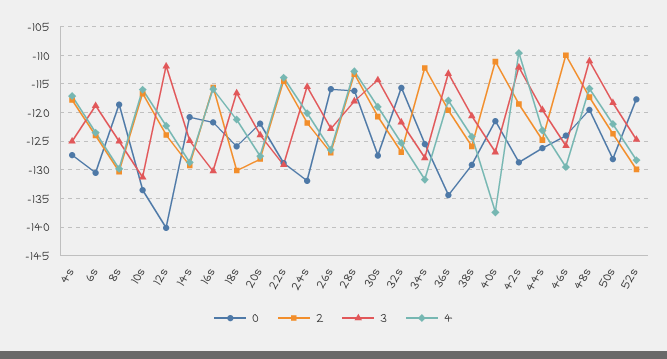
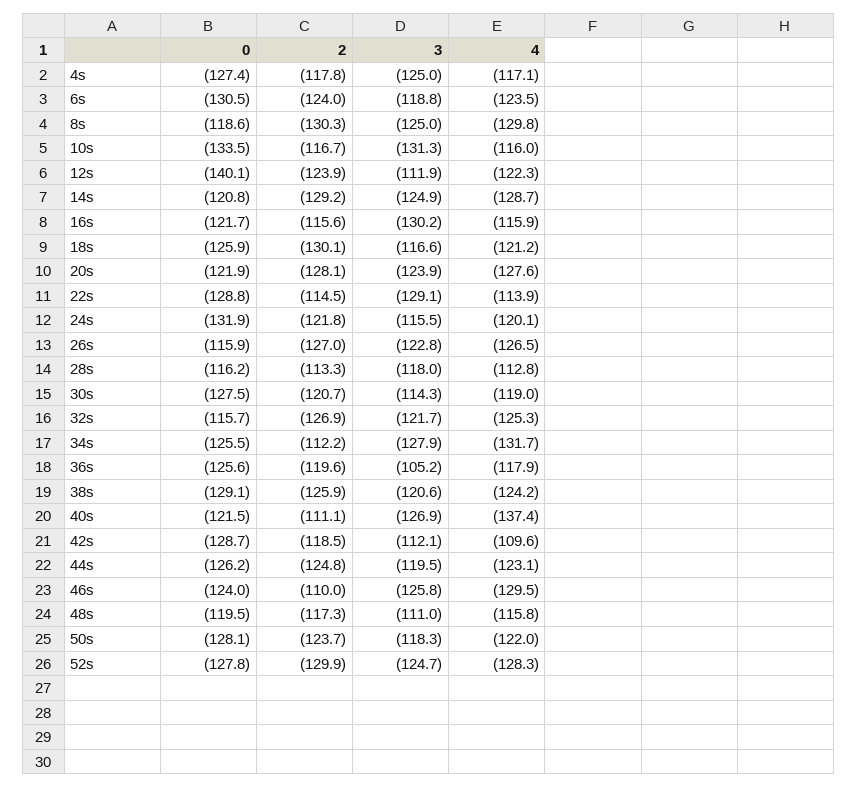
  {
    "0": {
      "4s": -127.4,
      "6s": -130.5,
      "8s": -118.6,
      "10s": -133.5,
      "12s": -140.1,
      "14s": -120.8,
      "16s": -121.7,
      "18s": -125.9,
      "20s": -121.9,
      "22s": -128.8,
      "24s": -131.9,
      "26s": -115.9,
      "28s": -116.2,
      "30s": -127.5,
      "32s": -115.7,
      "34s": -125.5,
-     "36s": -135,
+     "36s": -125.6,
      "38s": -129.1,
      "40s": -121.5,
      "42s": -128.7,
      "44s": -126.2,
      "46s": -124,
      "48s": -119.5,
      "50s": -128.1,
-     "52s": -117.5
+     "52s": -127.8
    },
    "2": {
      "4s": -117.8,
      "6s": -124,
      "8s": -130.3,
      "10s": -116.7,
      "12s": -123.9,
      "14s": -129.2,
      "16s": -115.6,
      "18s": -130.1,
      "20s": -128.1,
      "22s": -114.5,
      "24s": -121.8,
      "26s": -127,
      "28s": -113.3,
      "30s": -120.7,
      "32s": -126.9,
      "34s": -112.2,
      "36s": -119.6,
      "38s": -125.9,
      "40s": -111.1,
      "42s": -118.5,
      "44s": -124.8,
      "46s": -110,
      "48s": -117.3,
      "50s": -123.7,
      "52s": -129.9
    },
    "3": {
      "4s": -125,
      "6s": -118.8,
      "8s": -125,
      "10s": -131.3,
      "12s": -111.9,
      "14s": -124.9,
      "16s": -130.2,
      "18s": -116.6,
      "20s": -123.9,
      "22s": -129.1,
      "24s": -115.5,
      "26s": -122.8,
      "28s": -118,
      "30s": -114.3,
      "32s": -121.7,
      "34s": -127.9,
-     "36s": -112.5,
+     "36s": -105.2,
      "38s": -120.6,
      "40s": -126.9,
      "42s": -112.1,
      "44s": -119.5,
      "46s": -125.8,
      "48s": -111,
      "50s": -118.3,
      "52s": -124.7
    },
    "4": {
      "4s": -117.1,
      "6s": -123.5,
      "8s": -129.8,
      "10s": -116,
      "12s": -122.3,
      "14s": -128.7,
      "16s": -115.9,
      "18s": -121.2,
      "20s": -127.6,
      "22s": -113.9,
      "24s": -120.1,
      "26s": -126.5,
      "28s": -112.8,
      "30s": -119,
      "32s": -125.3,
      "34s": -131.7,
      "36s": -117.9,
      "38s": -124.2,
      "40s": -137.4,
      "42s": -109.6,
      "44s": -123.1,
      "46s": -129.5,
      "48s": -115.8,
      "50s": -122,
      "52s": -128.3
    }
  }

